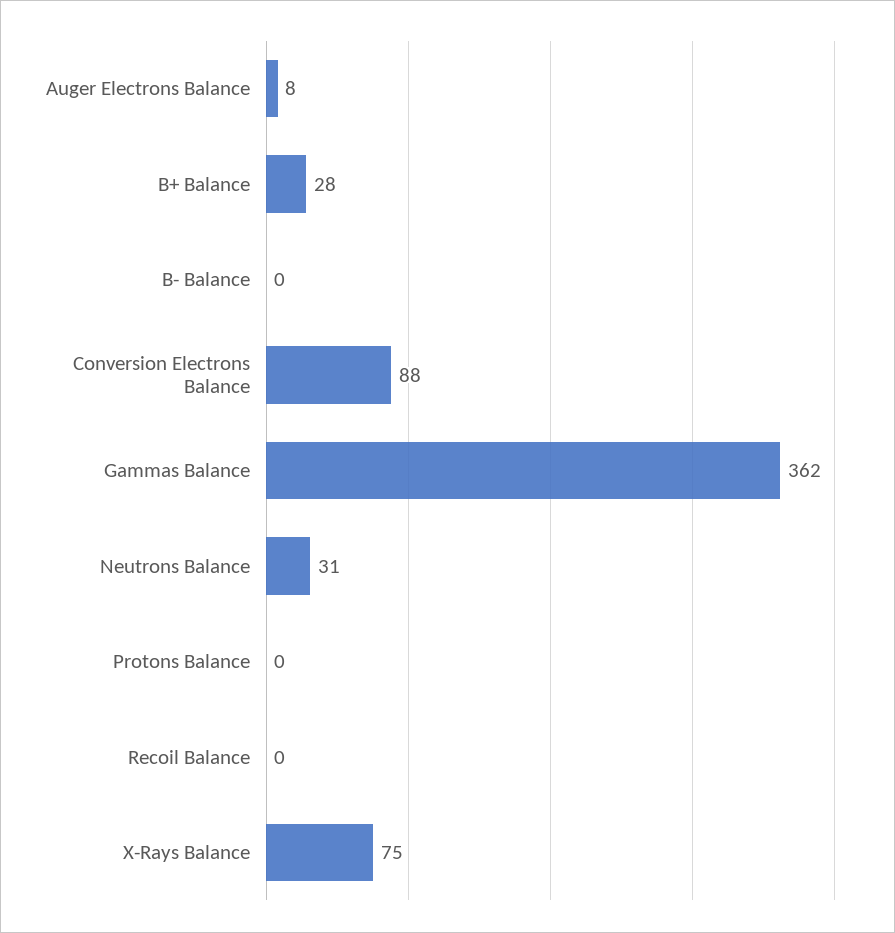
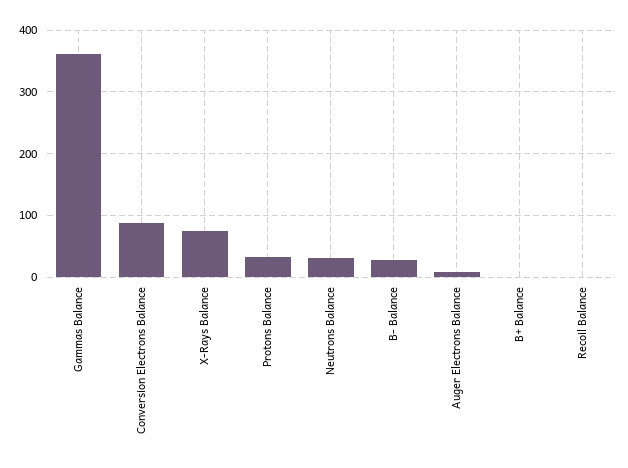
  {
    "Auger Electrons Balance": 8,
-   "B+ Balance": 28,
+   "B+ Balance": 0,
-   "B- Balance": 0,
+   "B- Balance": 30,
    "Conversion Electrons Balance": 88,
    "Gammas Balance": 362,
    "Neutrons Balance": 31,
-   "Protons Balance": 0,
+   "Protons Balance": 30,
    "Recoil Balance": 0,
    "X-Rays Balance": 75
  }

